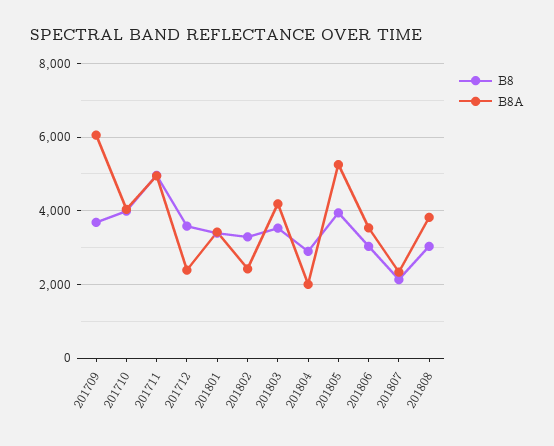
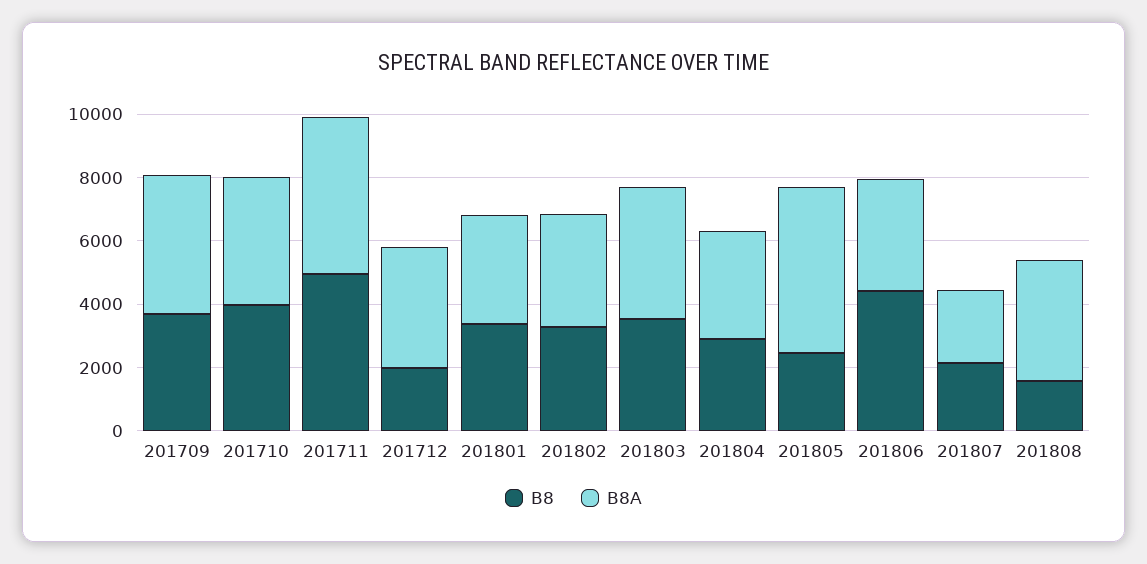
  {
    "B8": {
      "201709": 3600,
      "201710": 4000,
      "201711": 5000,
-     "201712": 3600,
+     "201712": 2000,
      "201801": 3400,
      "201802": 3200,
      "201803": 3600,
      "201804": 2800,
-     "201805": 4000,
+     "201805": 2500,
-     "201806": 3000,
+     "201806": 4500,
      "201807": 2200,
-     "201808": 3000
+     "201808": 1500
    },
    "B8A": {
-     "201709": 6000,
+     "201709": 4500,
      "201710": 4000,
      "201711": 5000,
-     "201712": 2400,
+     "201712": 4000,
      "201801": 3400,
-     "201802": 2400,
+     "201802": 3500,
      "201803": 4200,
-     "201804": 2000,
+     "201804": 3500,
      "201805": 5200,
      "201806": 3600,
      "201807": 2400,
      "201808": 3800
    }
  }

